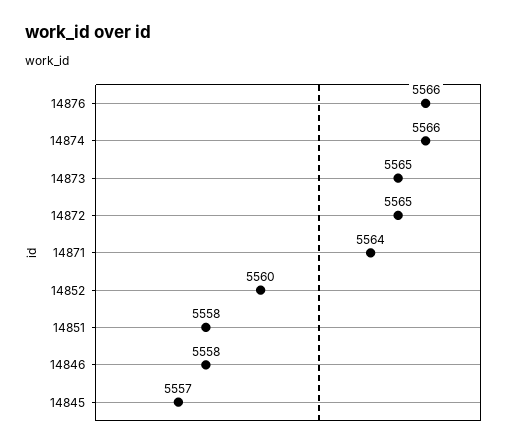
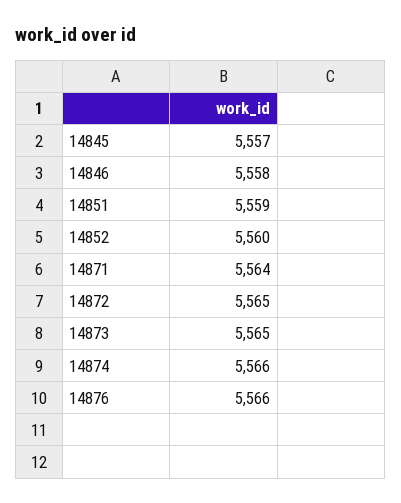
  {
    "14876": 5566,
    "14874": 5566,
    "14873": 5565,
    "14872": 5565,
    "14871": 5564,
    "14852": 5560,
-   "14851": 5558,
+   "14851": 5559,
    "14846": 5558,
    "14845": 5557
  }

